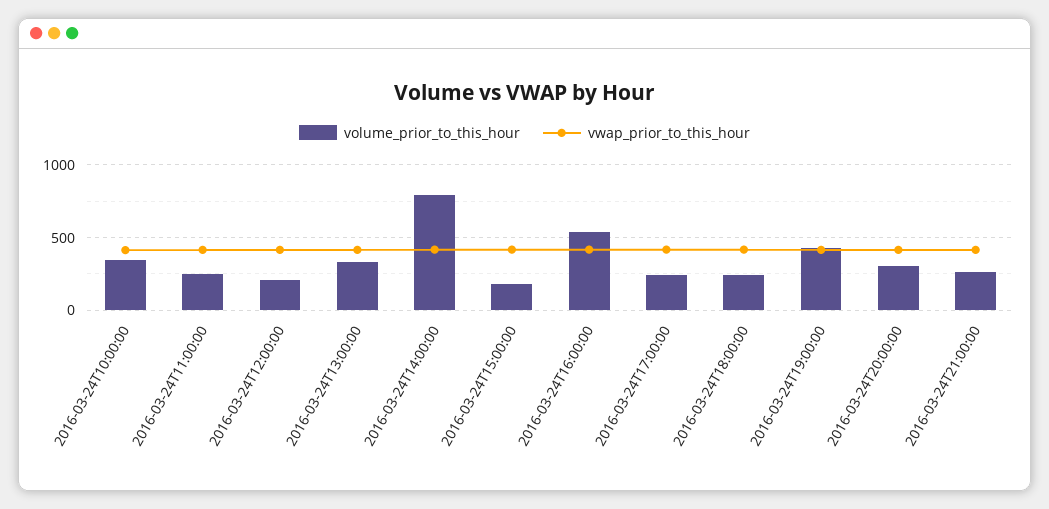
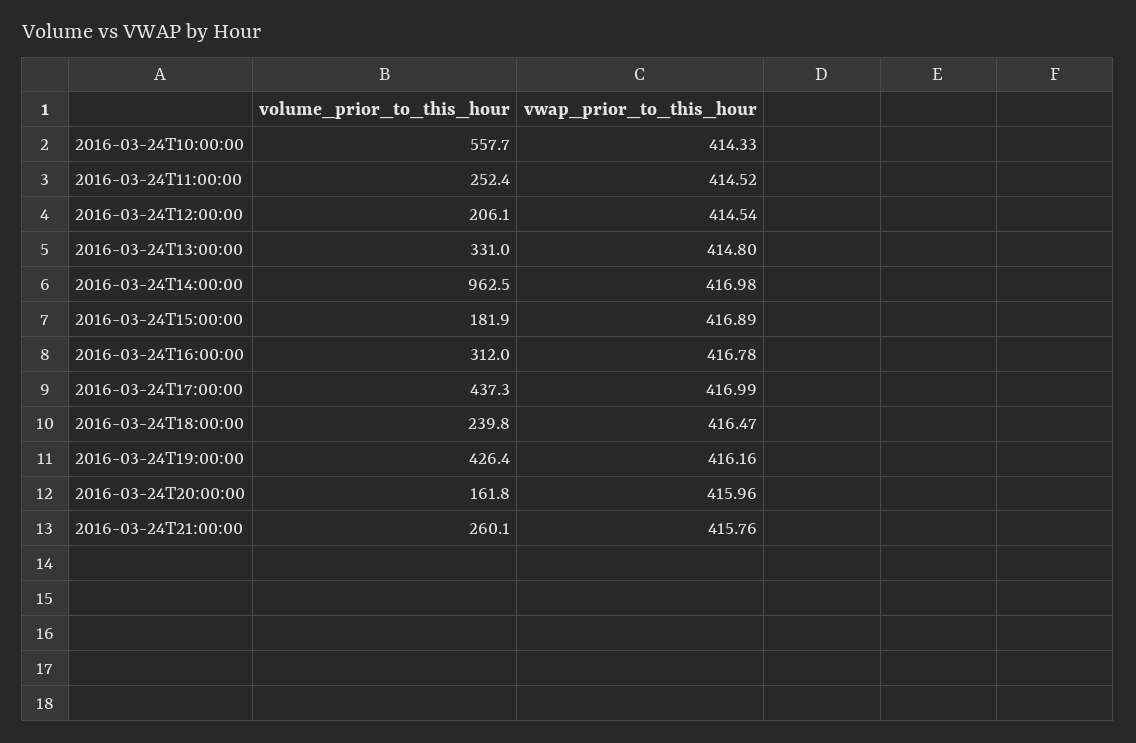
  {
    "volume_prior_to_this_hour": {
-     "2016-03-24T10:00:00": 350,
+     "2016-03-24T10:00:00": 557.7,
      "2016-03-24T11:00:00": 252.4,
      "2016-03-24T12:00:00": 206.1,
      "2016-03-24T13:00:00": 331,
-     "2016-03-24T14:00:00": 800,
+     "2016-03-24T14:00:00": 962.5,
      "2016-03-24T15:00:00": 181.9,
-     "2016-03-24T16:00:00": 550,
+     "2016-03-24T16:00:00": 312,
-     "2016-03-24T17:00:00": 250,
+     "2016-03-24T17:00:00": 437.3,
      "2016-03-24T18:00:00": 239.8,
      "2016-03-24T19:00:00": 426.4,
-     "2016-03-24T20:00:00": 300,
+     "2016-03-24T20:00:00": 161.8,
      "2016-03-24T21:00:00": 260.1
    },
    "vwap_prior_to_this_hour": {
      "2016-03-24T10:00:00": 414.33,
      "2016-03-24T11:00:00": 414.52,
      "2016-03-24T12:00:00": 414.54,
      "2016-03-24T13:00:00": 414.8,
      "2016-03-24T14:00:00": 416.98,
      "2016-03-24T15:00:00": 416.89,
      "2016-03-24T16:00:00": 416.78,
      "2016-03-24T17:00:00": 416.99,
      "2016-03-24T18:00:00": 416.47,
      "2016-03-24T19:00:00": 416.16,
      "2016-03-24T20:00:00": 415.96,
      "2016-03-24T21:00:00": 415.76
    }
  }

